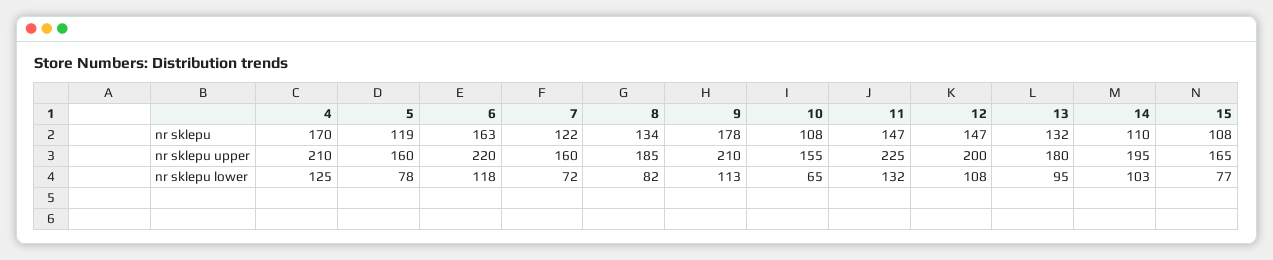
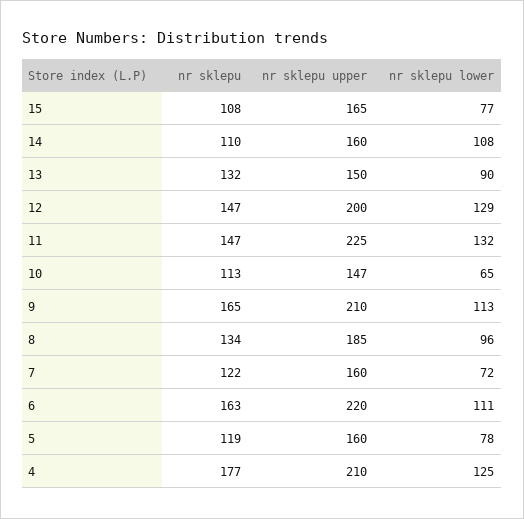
  {
    "4": {
-     "nr sklepu": 170,
+     "nr sklepu": 177,
      "nr sklepu upper": 210,
      "nr sklepu lower": 125
    },
    "5": {
      "nr sklepu": 119,
      "nr sklepu upper": 160,
      "nr sklepu lower": 78
    },
    "6": {
      "nr sklepu": 163,
      "nr sklepu upper": 220,
-     "nr sklepu lower": 118
+     "nr sklepu lower": 111
    },
    "7": {
      "nr sklepu": 122,
      "nr sklepu upper": 160,
      "nr sklepu lower": 72
    },
    "8": {
      "nr sklepu": 134,
      "nr sklepu upper": 185,
-     "nr sklepu lower": 82
+     "nr sklepu lower": 96
    },
    "9": {
-     "nr sklepu": 178,
+     "nr sklepu": 165,
      "nr sklepu upper": 210,
      "nr sklepu lower": 113
    },
    "10": {
-     "nr sklepu": 108,
+     "nr sklepu": 113,
-     "nr sklepu upper": 155,
+     "nr sklepu upper": 147,
      "nr sklepu lower": 65
    },
    "11": {
      "nr sklepu": 147,
      "nr sklepu upper": 225,
      "nr sklepu lower": 132
    },
    "12": {
      "nr sklepu": 147,
      "nr sklepu upper": 200,
-     "nr sklepu lower": 108
+     "nr sklepu lower": 129
    },
    "13": {
      "nr sklepu": 132,
-     "nr sklepu upper": 180,
+     "nr sklepu upper": 150,
-     "nr sklepu lower": 95
+     "nr sklepu lower": 90
    },
    "14": {
      "nr sklepu": 110,
-     "nr sklepu upper": 195,
+     "nr sklepu upper": 160,
-     "nr sklepu lower": 103
+     "nr sklepu lower": 108
    },
    "15": {
      "nr sklepu": 108,
      "nr sklepu upper": 165,
      "nr sklepu lower": 77
    }
  }

